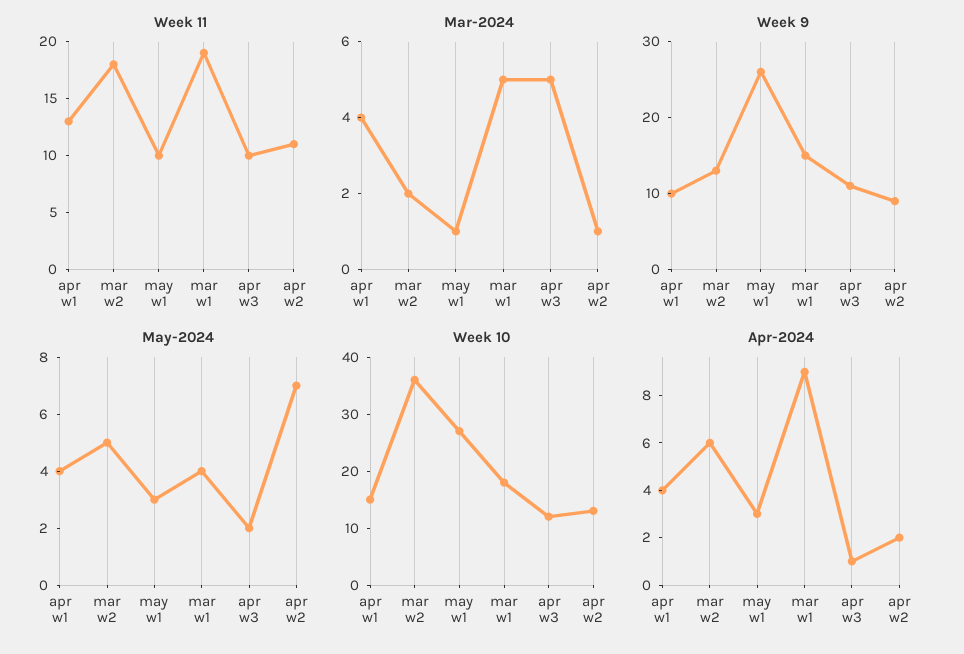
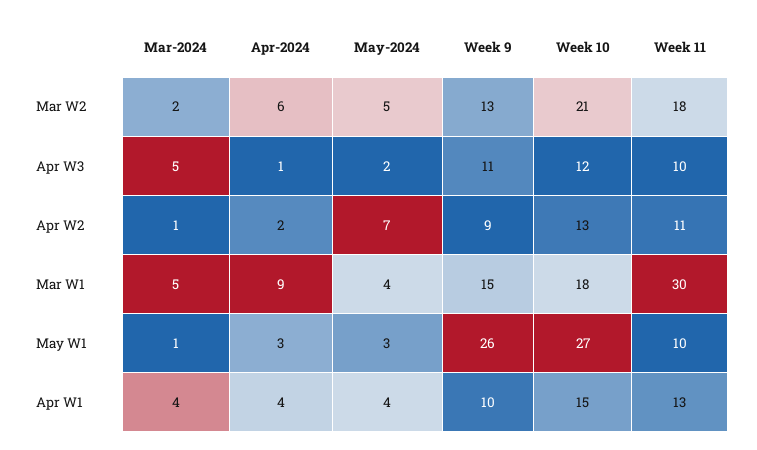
  {
    "Week 11": {
      "apr w1": 13,
      "mar w2": 18,
      "may w1": 10,
-     "mar w1": 19,
+     "mar w1": 30,
      "apr w3": 10,
      "apr w2": 11
    },
    "Mar-2024": {
      "apr w1": 4,
      "mar w2": 2,
      "may w1": 1,
      "mar w1": 5,
      "apr w3": 5,
      "apr w2": 1
    },
    "Week 9": {
      "apr w1": 10,
      "mar w2": 13,
      "may w1": 26,
      "mar w1": 15,
      "apr w3": 11,
      "apr w2": 9
    },
    "May-2024": {
      "apr w1": 4,
      "mar w2": 5,
      "may w1": 3,
      "mar w1": 4,
      "apr w3": 2,
      "apr w2": 7
    },
    "Week 10": {
      "apr w1": 15,
-     "mar w2": 35,
+     "mar w2": 21,
      "may w1": 27,
      "mar w1": 18,
      "apr w3": 12,
      "apr w2": 13
    },
    "Apr-2024": {
      "apr w1": 4,
      "mar w2": 6,
      "may w1": 3,
      "mar w1": 9,
      "apr w3": 1,
      "apr w2": 2
    }
  }

